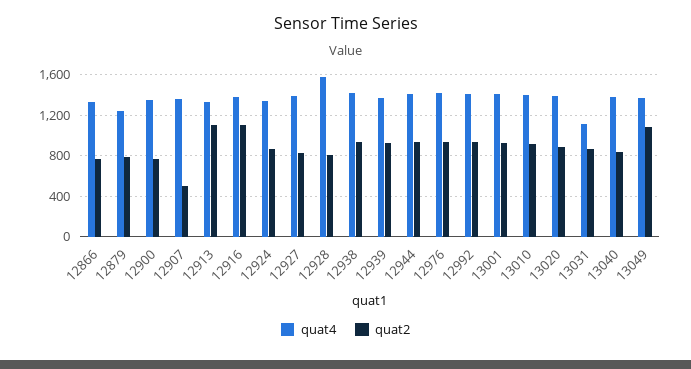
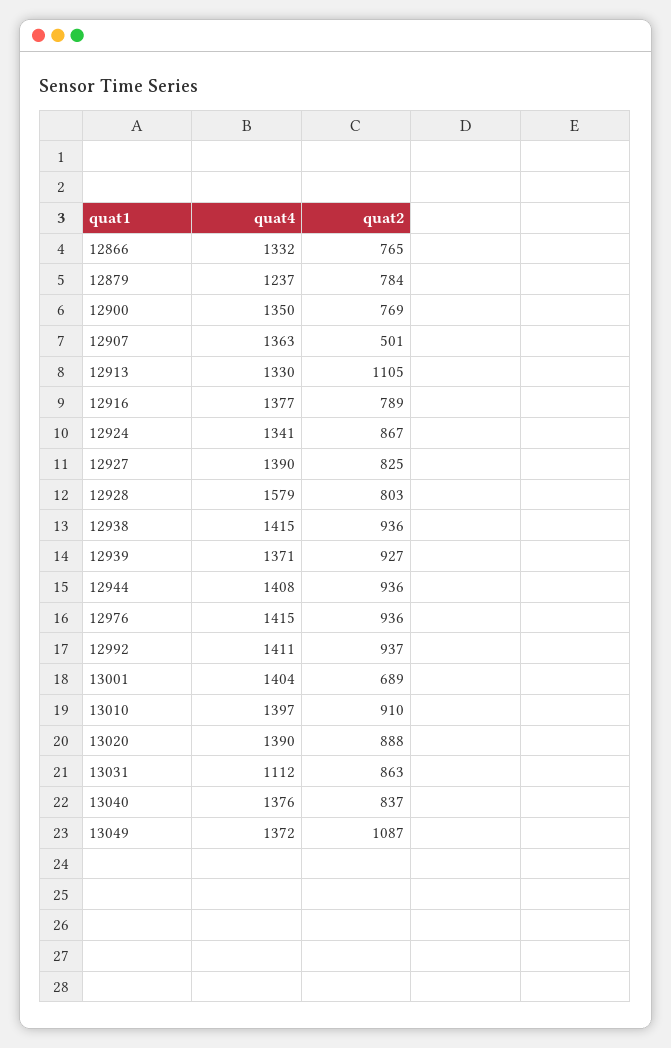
  {
    "quat4": {
      "12866": 1332,
      "12879": 1237,
      "12900": 1350,
      "12907": 1363,
      "12913": 1330,
      "12916": 1377,
      "12924": 1341,
      "12927": 1390,
      "12928": 1579,
      "12938": 1415,
      "12939": 1371,
      "12944": 1408,
      "12976": 1415,
      "12992": 1411,
      "13001": 1404,
      "13010": 1397,
      "13020": 1390,
      "13031": 1112,
      "13040": 1376,
      "13049": 1372
    },
    "quat2": {
      "12866": 765,
      "12879": 784,
      "12900": 769,
      "12907": 501,
      "12913": 1105,
-     "12916": 1100,
+     "12916": 789,
      "12924": 867,
      "12927": 825,
      "12928": 803,
      "12938": 936,
      "12939": 927,
      "12944": 936,
      "12976": 936,
      "12992": 937,
-     "13001": 900,
+     "13001": 689,
      "13010": 910,
      "13020": 888,
      "13031": 863,
      "13040": 837,
      "13049": 1087
    }
  }

